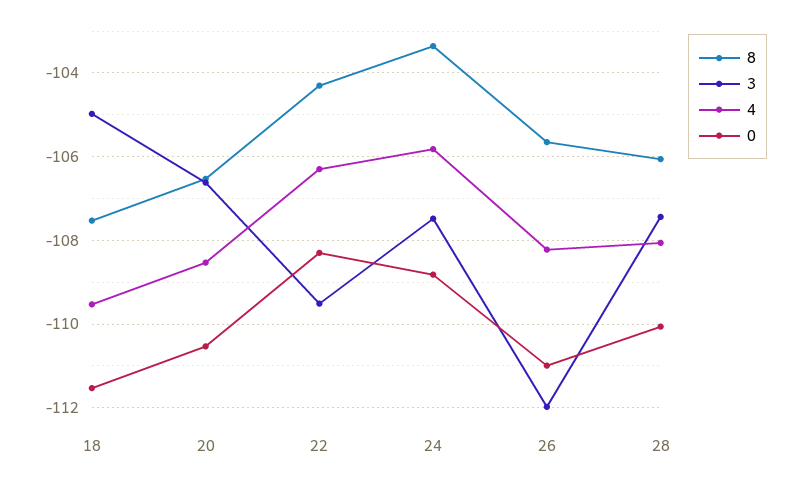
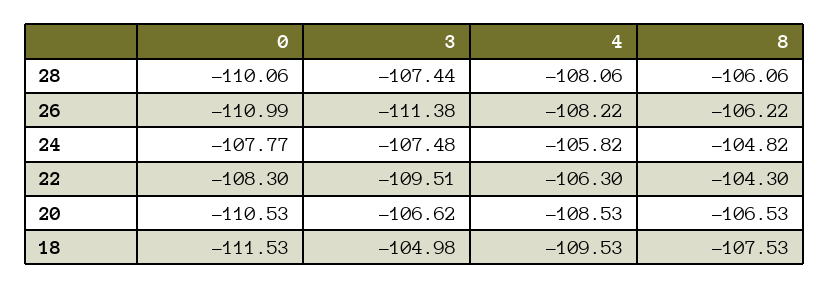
  {
    "8": {
      "18": -107.53,
      "20": -106.53,
      "22": -104.3,
-     "24": -103.4,
+     "24": -104.82,
-     "26": -105.6,
+     "26": -106.22,
      "28": -106.06
    },
    "3": {
      "18": -104.98,
      "20": -106.62,
      "22": -109.51,
      "24": -107.48,
-     "26": -112,
+     "26": -111.38,
      "28": -107.44
    },
    "4": {
      "18": -109.53,
      "20": -108.53,
      "22": -106.3,
      "24": -105.82,
      "26": -108.22,
      "28": -108.06
    },
    "0": {
      "18": -111.53,
      "20": -110.53,
      "22": -108.3,
-     "24": -108.8,
+     "24": -107.77,
      "26": -110.99,
      "28": -110.06
    }
  }

